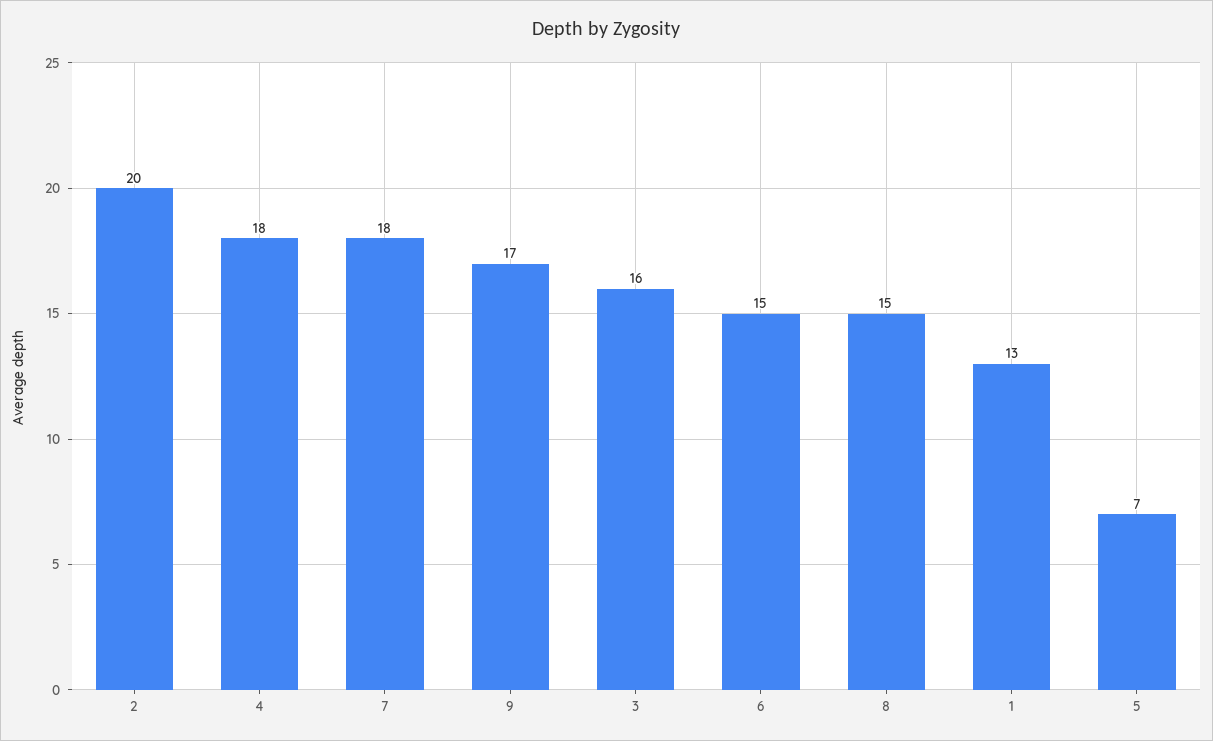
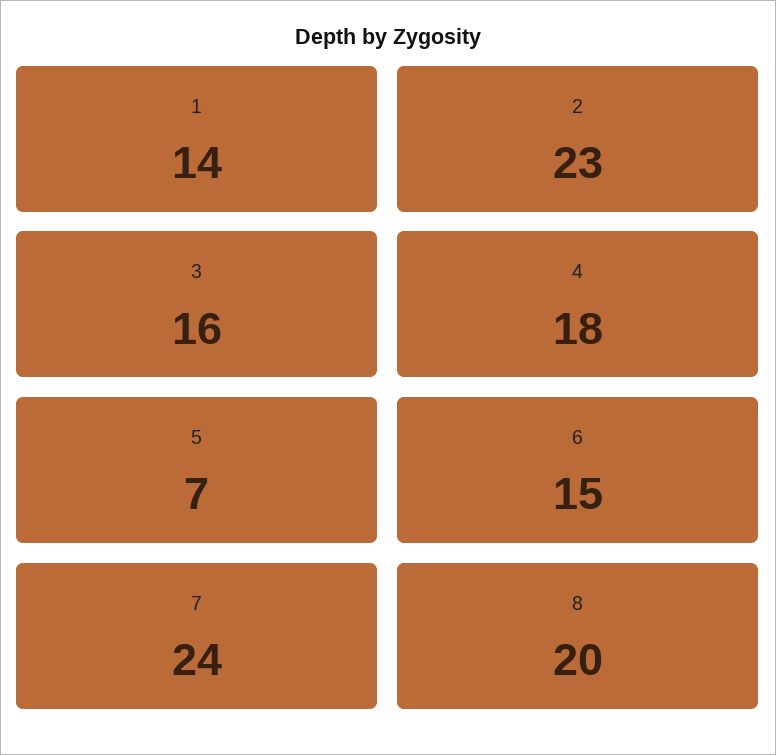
  {
-   "2": 20,
+   "2": 23,
    "4": 18,
-   "7": 18,
+   "7": 24,
-   "9": 17,
    "3": 16,
    "6": 15,
-   "8": 15,
+   "8": 20,
-   "1": 13,
+   "1": 14,
    "5": 7
  }

